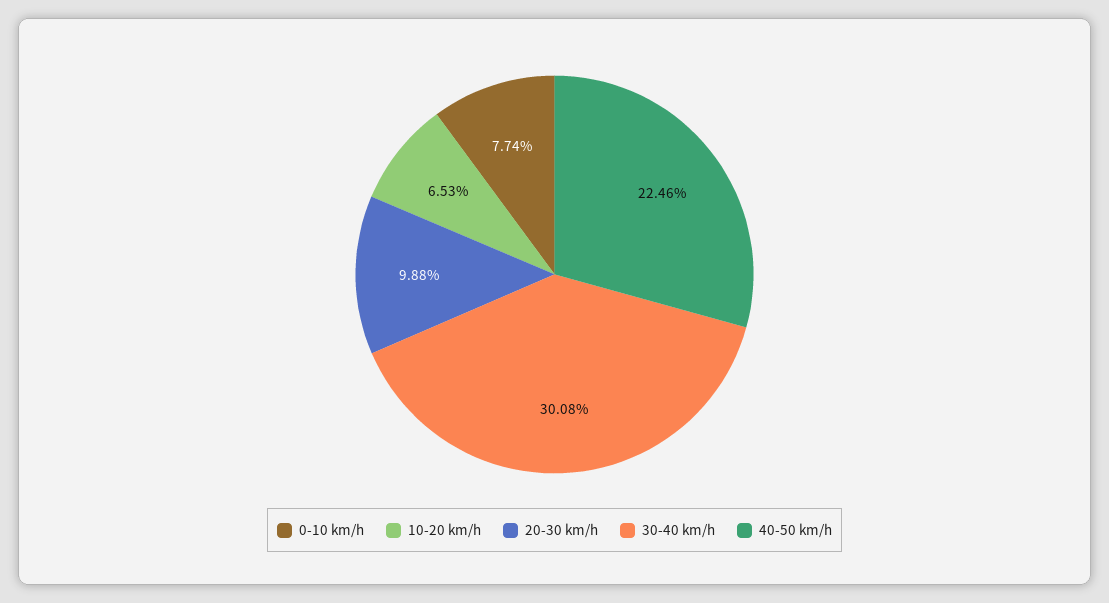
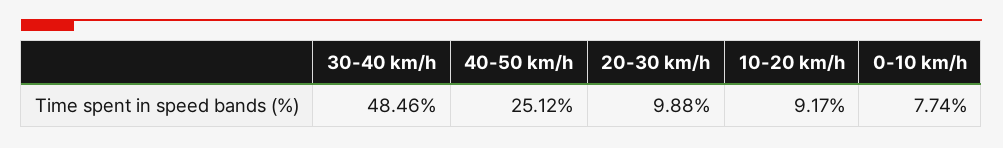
  {
    "0-10 km/h": 7.74,
-   "10-20 km/h": 6.53,
+   "10-20 km/h": 9.17,
    "20-30 km/h": 9.88,
-   "30-40 km/h": 30.08,
+   "30-40 km/h": 48.46,
-   "40-50 km/h": 22.46
+   "40-50 km/h": 25.12
  }

